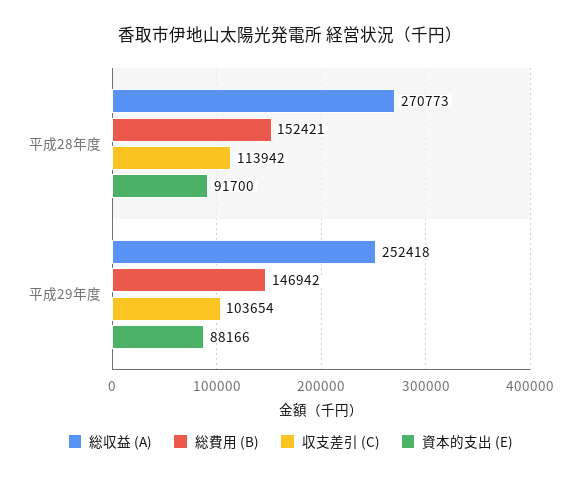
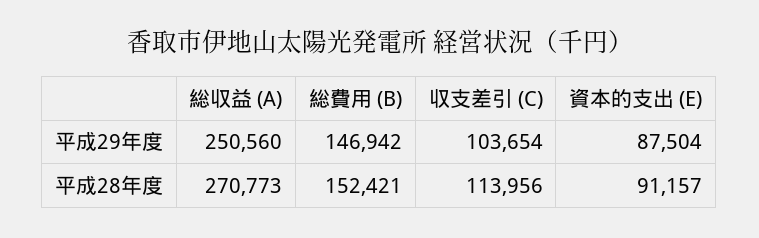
  {
    "総収益 (A)": {
      "平成28年度": 270773,
-     "平成29年度": 252418
+     "平成29年度": 250560
    },
    "総費用 (B)": {
      "平成28年度": 152421,
      "平成29年度": 146942
    },
    "収支差引 (C)": {
-     "平成28年度": 113942,
+     "平成28年度": 113956,
      "平成29年度": 103654
    },
    "資本的支出 (E)": {
-     "平成28年度": 91700,
+     "平成28年度": 91157,
-     "平成29年度": 88166
+     "平成29年度": 87504
    }
  }

